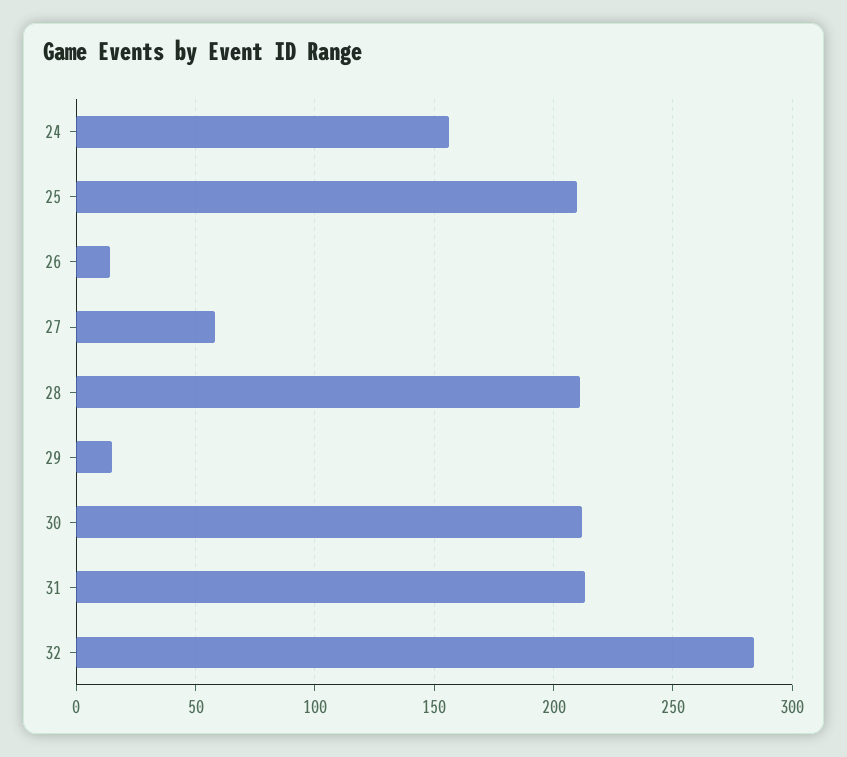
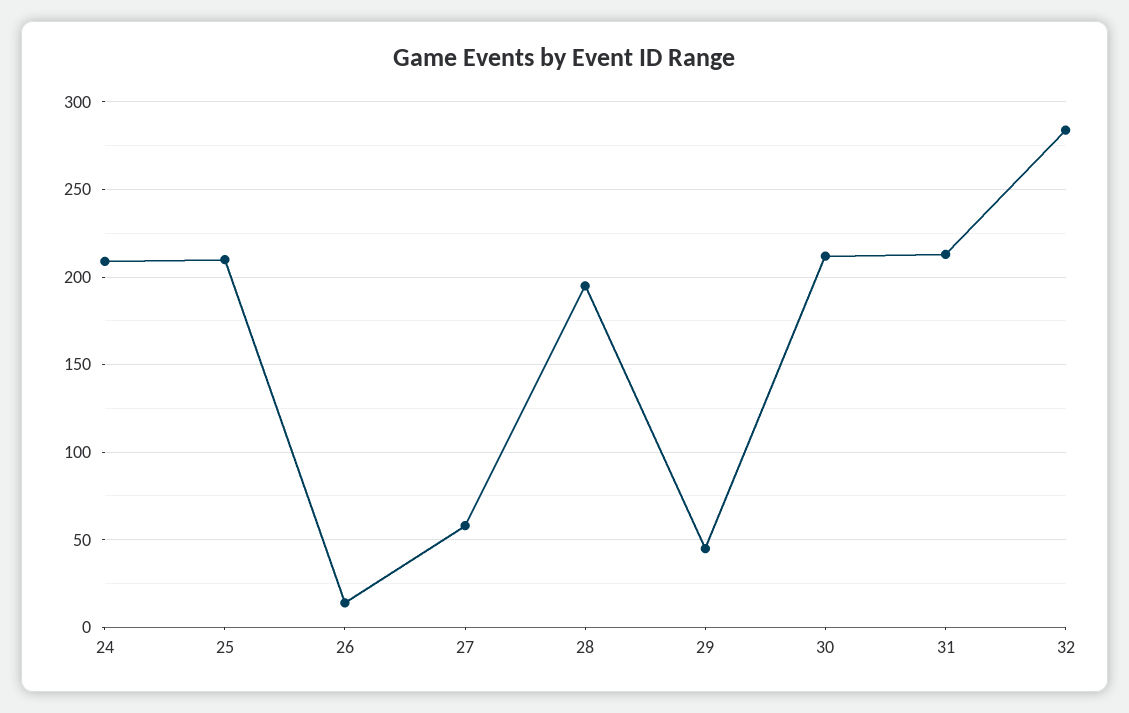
  {
-   "24": 155,
+   "24": 210,
    "25": 210,
    "26": 15,
    "27": 60,
-   "28": 210,
+   "28": 195,
-   "29": 15,
+   "29": 45,
    "30": 210,
    "31": 215,
    "32": 285
  }

